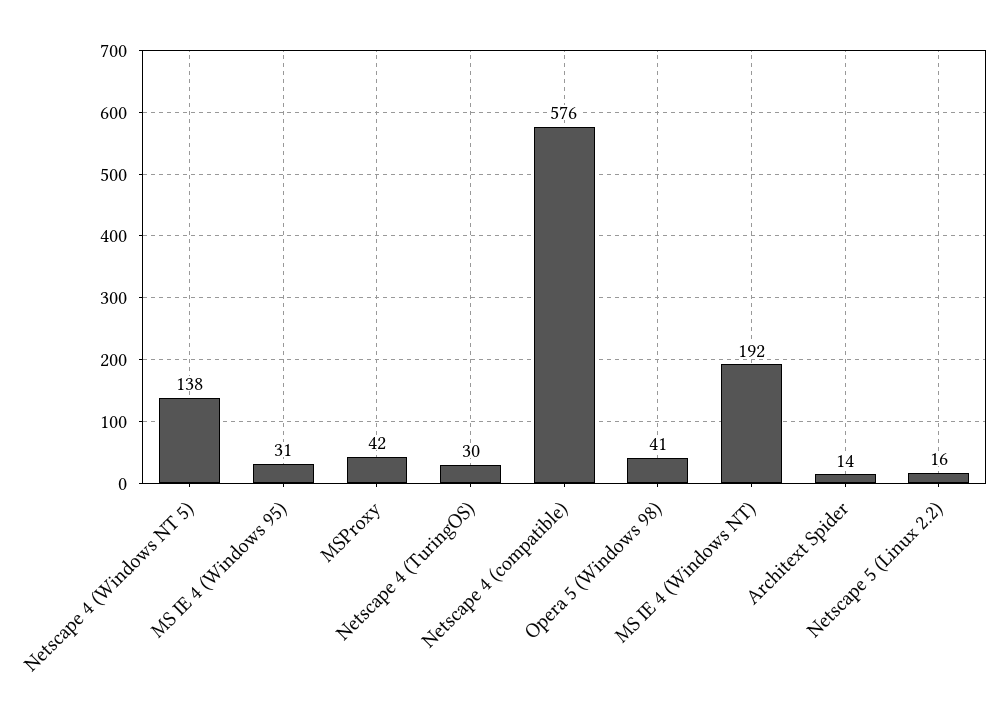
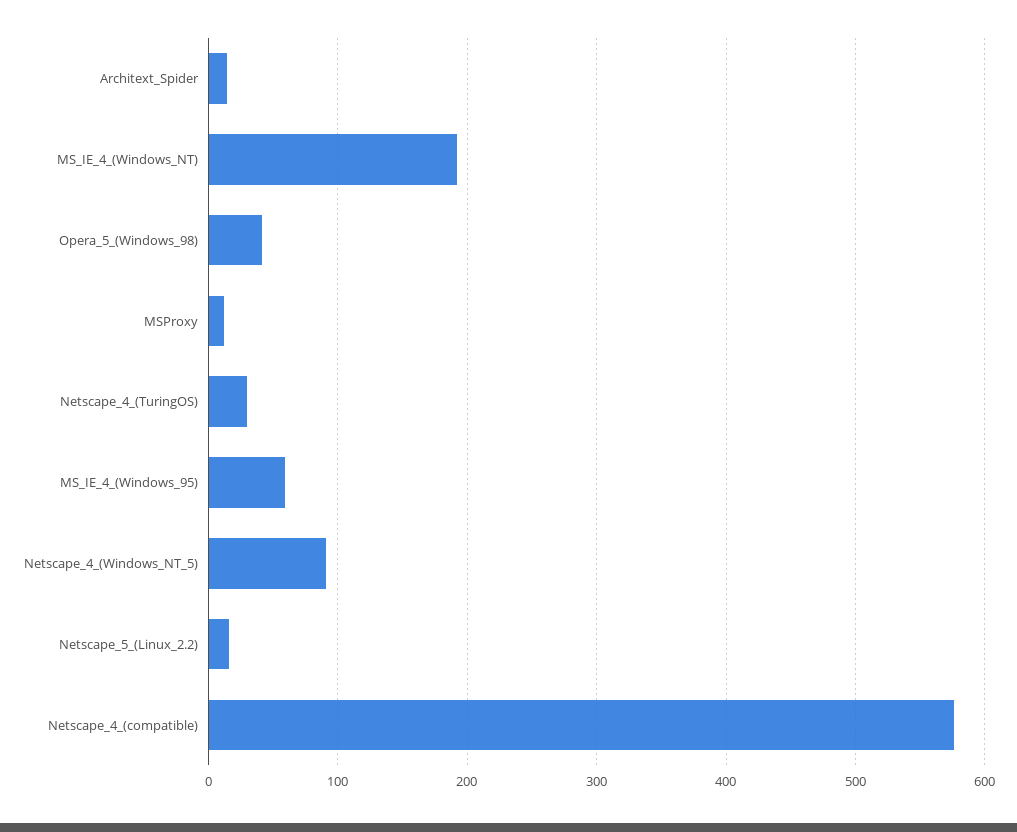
  {
-   "Netscape 4 (Windows NT 5)": 138,
+   "Netscape 4 (Windows NT 5)": 90,
-   "MS IE 4 (Windows 95)": 31,
+   "MS IE 4 (Windows 95)": 60,
-   "MSProxy": 42,
+   "MSProxy": 10,
    "Netscape 4 (TuringOS)": 30,
    "Netscape 4 (compatible)": 576,
    "Opera 5 (Windows 98)": 41,
    "MS IE 4 (Windows NT)": 192,
    "Architext Spider": 14,
    "Netscape 5 (Linux 2.2)": 16
  }

